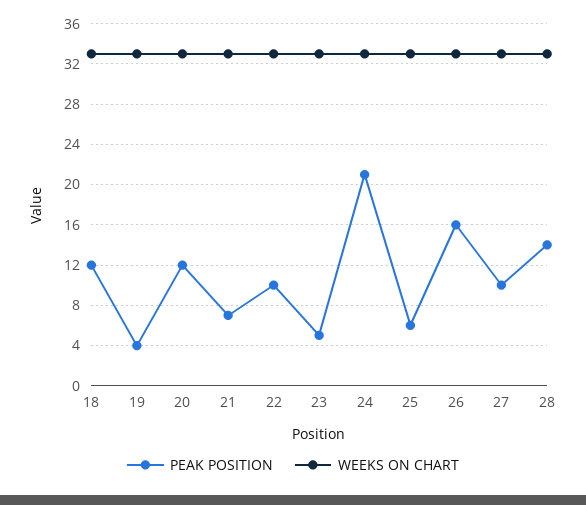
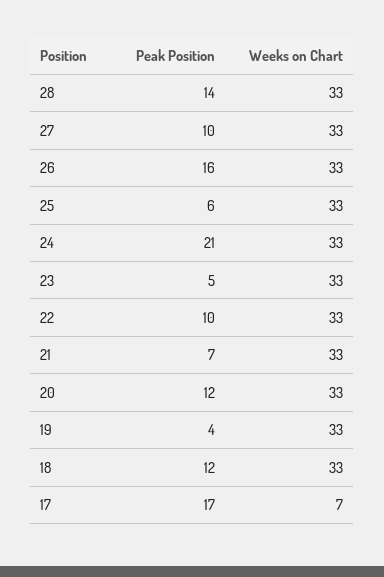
  {
    "PEAK POSITION": {
      "18": 12,
      "19": 4,
      "20": 12,
      "21": 7,
      "22": 10,
      "23": 5,
      "24": 21,
      "25": 6,
      "26": 16,
      "27": 10,
-     "28": 14
+     "28": 14,
+     "17": 17
    },
    "WEEKS ON CHART": {
      "18": 33,
      "19": 33,
      "20": 33,
      "21": 33,
      "22": 33,
      "23": 33,
      "24": 33,
      "25": 33,
      "26": 33,
      "27": 33,
-     "28": 33
+     "28": 33,
+     "17": 7
    }
  }

